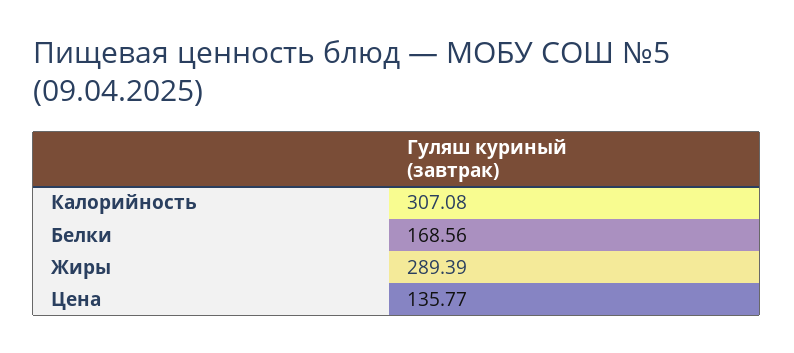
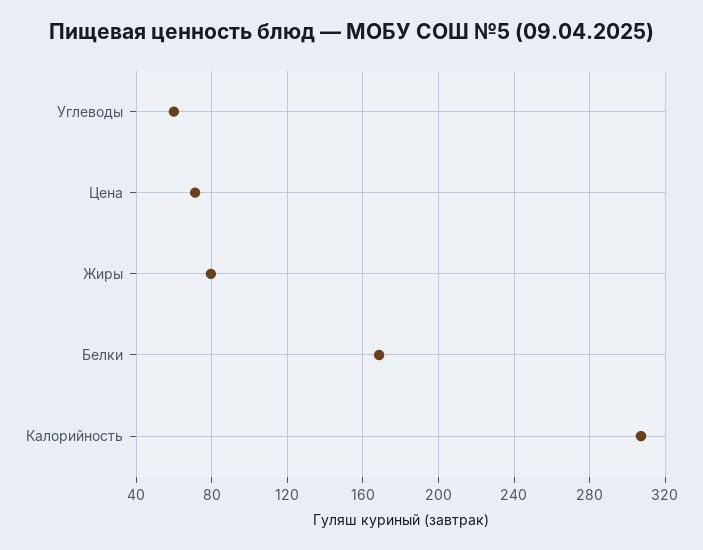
  {
    "Калорийность": 307.08,
    "Белки": 168.56,
-   "Жиры": 289.39,
+   "Жиры": 80,
-   "Цена": 135.77
+   "Цена": 70,
+   "Углеводы": 60
  }

